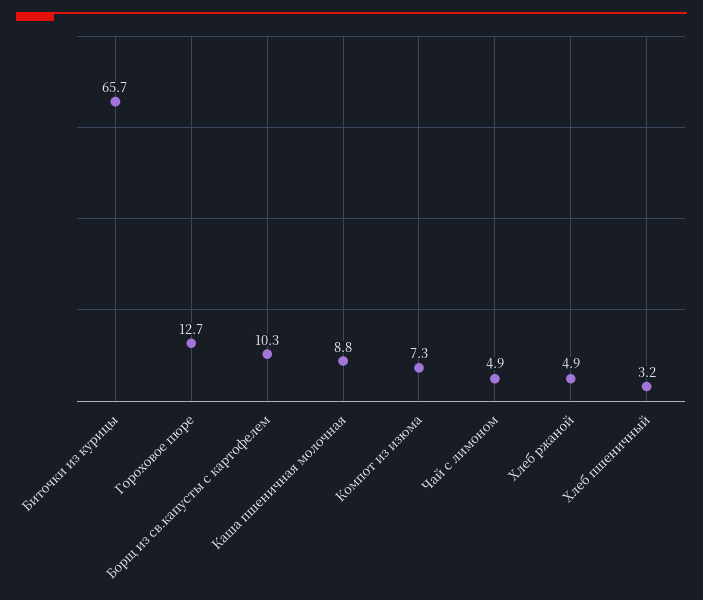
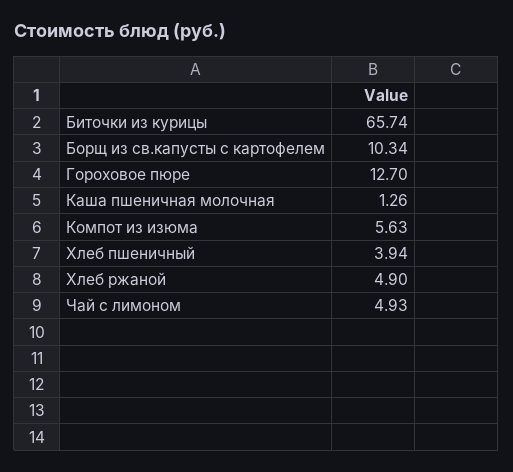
  {
    "Биточки из курицы": 65.74,
    "Гороховое пюре": 12.7,
    "Борщ из св.капусты с картофелем": 10.34,
-   "Каша пшеничная молочная": 8.8,
+   "Каша пшеничная молочная": 1.26,
-   "Компот из изюма": 7.3,
+   "Компот из изюма": 5.63,
    "Чай с лимоном": 4.93,
    "Хлеб ржаной": 4.9,
-   "Хлеб пшеничный": 3.2
+   "Хлеб пшеничный": 3.94
  }

